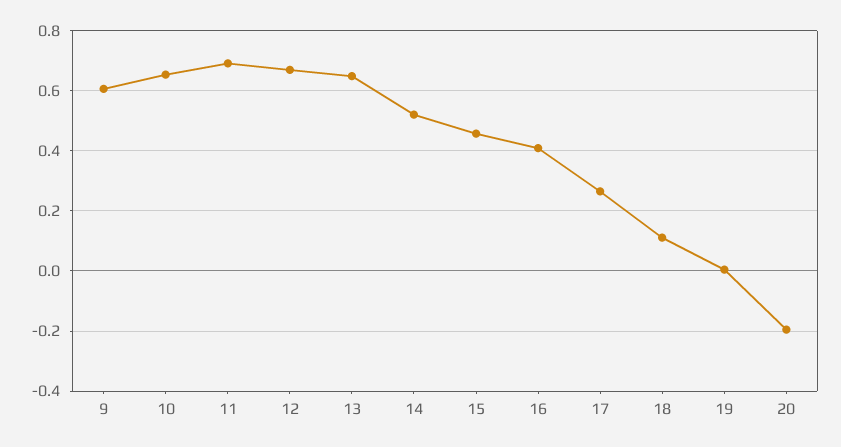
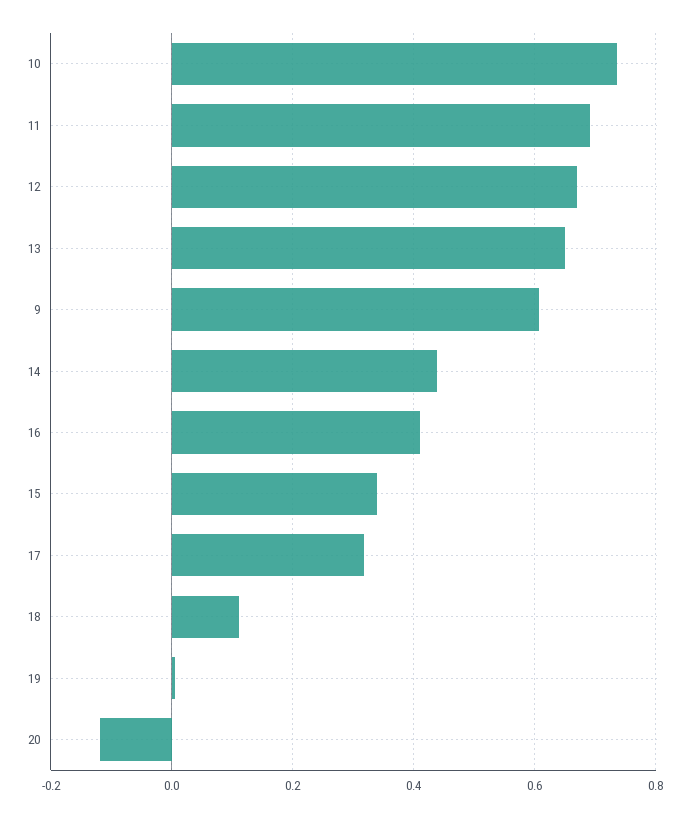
  {
    "9": 0.6,
-   "10": 0.66,
+   "10": 0.74,
    "11": 0.7,
    "12": 0.68,
    "13": 0.64,
-   "14": 0.52,
+   "14": 0.44,
-   "15": 0.46,
+   "15": 0.34,
    "16": 0.4,
-   "17": 0.26,
+   "17": 0.32,
    "18": 0.12,
    "19": 0,
-   "20": -0.2
+   "20": -0.12
  }

